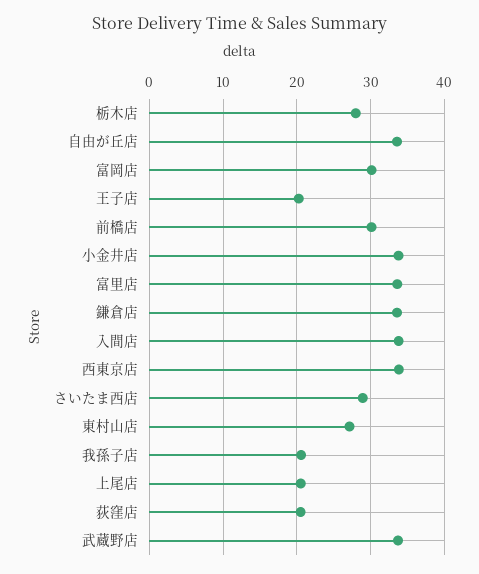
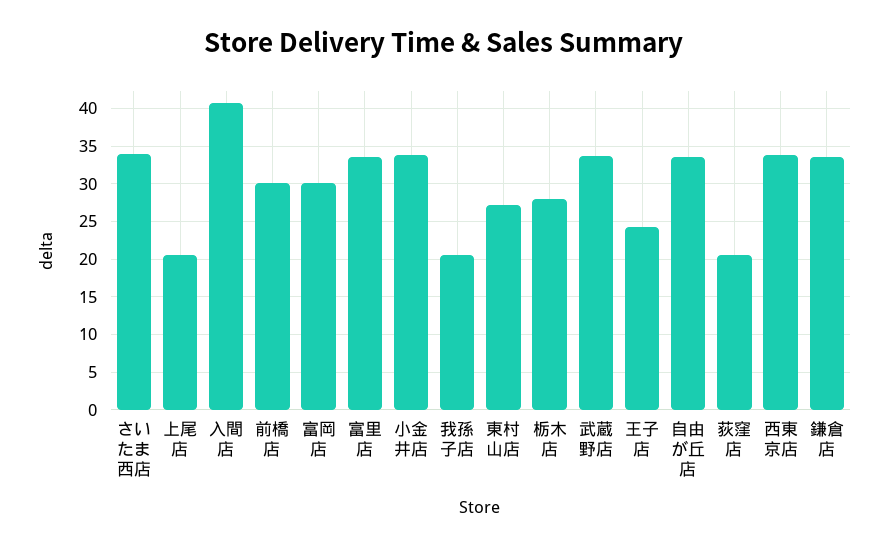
  {
    "栃木店": 28,
    "自由が丘店": 34,
    "富岡店": 30,
-   "王子店": 20,
+   "王子店": 24,
    "前橋店": 30,
    "小金井店": 34,
    "富里店": 34,
    "鎌倉店": 34,
-   "入間店": 34,
+   "入間店": 41,
    "西東京店": 34,
-   "さいたま西店": 29,
+   "さいたま西店": 34,
    "東村山店": 27,
    "我孫子店": 21,
    "上尾店": 21,
    "荻窪店": 21,
    "武蔵野店": 34
  }

